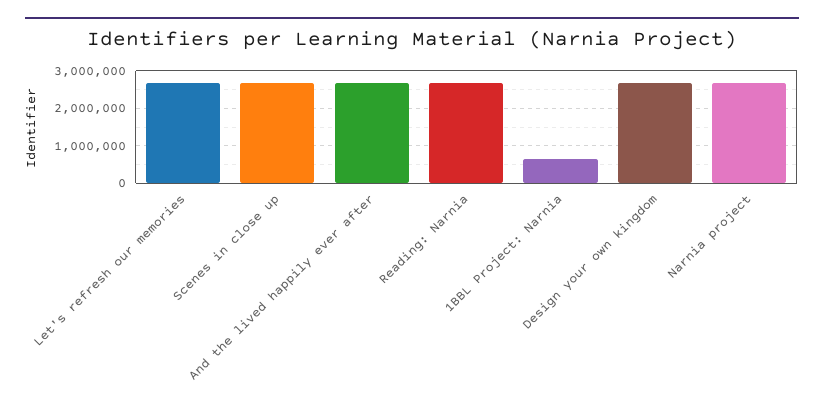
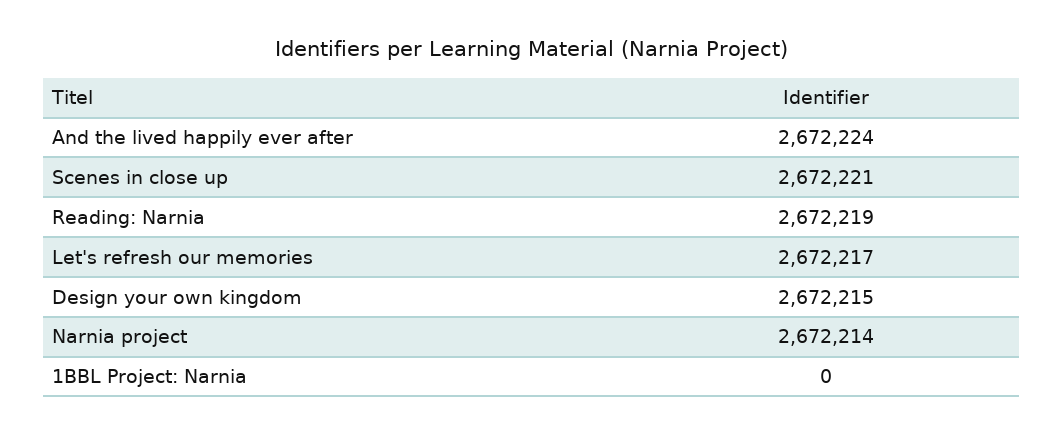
  {
    "Let's refresh our memories": 2672217,
    "Scenes in close up": 2672221,
    "And the lived happily ever after": 2672224,
    "Reading: Narnia": 2672219,
-   "1BBL Project: Narnia": 600000,
+   "1BBL Project: Narnia": 0,
    "Design your own kingdom": 2672215,
    "Narnia project": 2672214
  }

